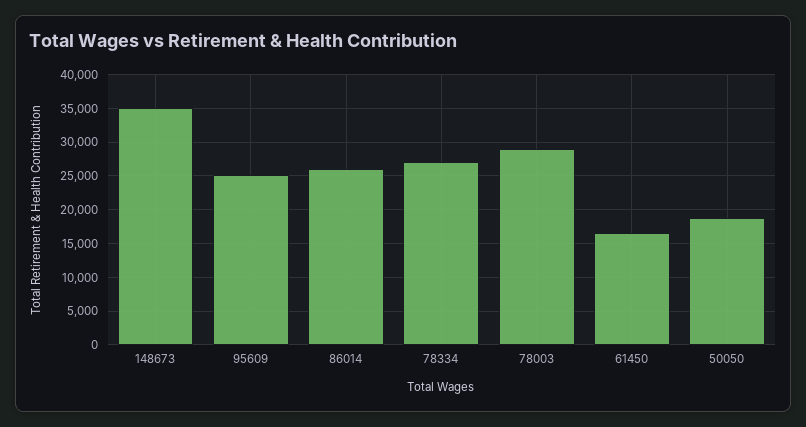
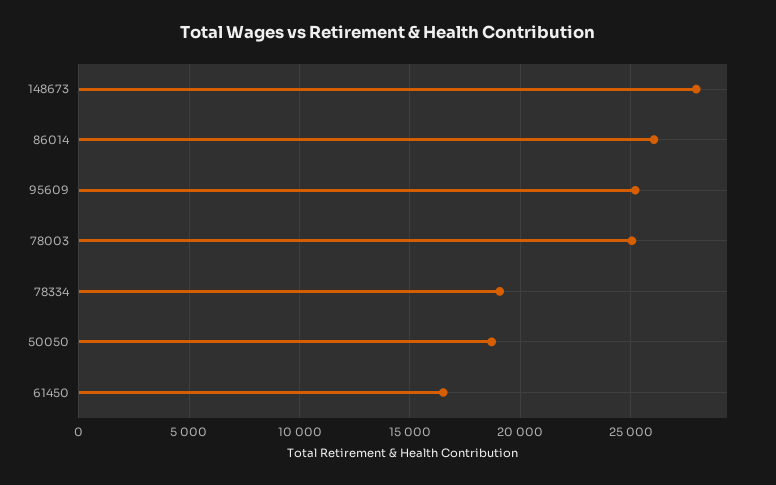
  {
-   "148673": 35000,
+   "148673": 28000,
    "95609": 25000,
    "86014": 26000,
-   "78334": 27000,
+   "78334": 19000,
-   "78003": 29000,
+   "78003": 25000,
    "61450": 16500,
    "50050": 18500
  }

